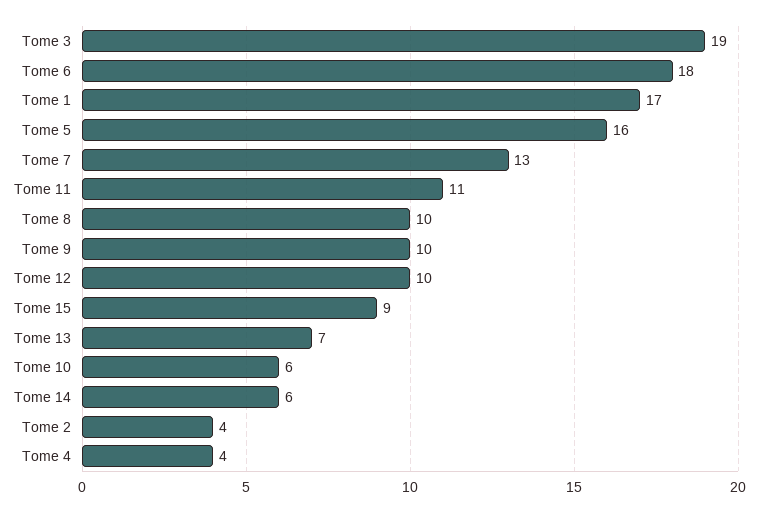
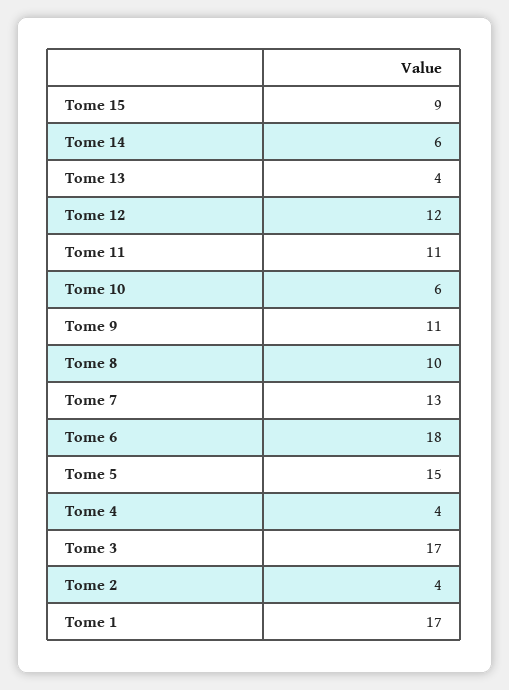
  {
-   "Tome 3": 19,
+   "Tome 3": 17,
    "Tome 6": 18,
    "Tome 1": 17,
-   "Tome 5": 16,
+   "Tome 5": 15,
    "Tome 7": 13,
    "Tome 11": 11,
    "Tome 8": 10,
-   "Tome 9": 10,
+   "Tome 9": 11,
-   "Tome 12": 10,
+   "Tome 12": 12,
    "Tome 15": 9,
-   "Tome 13": 7,
+   "Tome 13": 4,
    "Tome 10": 6,
    "Tome 14": 6,
    "Tome 2": 4,
    "Tome 4": 4
  }

